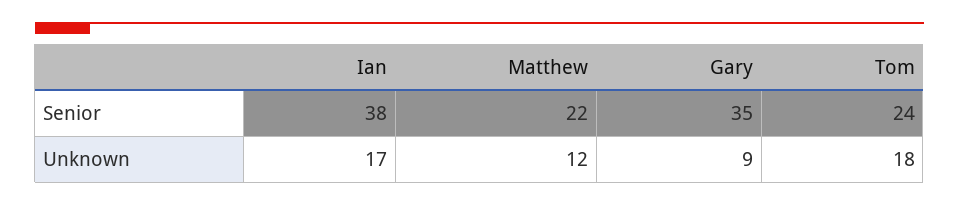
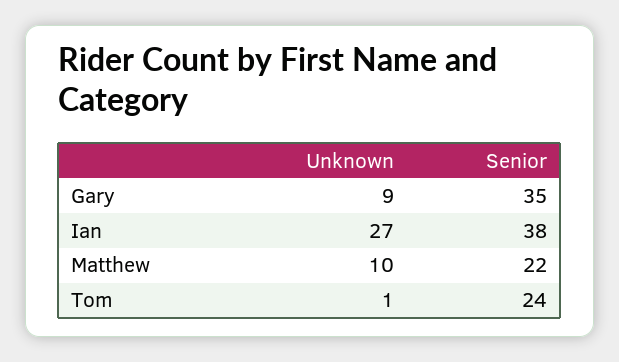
  {
    "Ian": {
      "Senior": 38,
-     "Unknown": 17
+     "Unknown": 27
    },
    "Matthew": {
      "Senior": 22,
-     "Unknown": 12
+     "Unknown": 10
    },
    "Gary": {
      "Senior": 35,
      "Unknown": 9
    },
    "Tom": {
      "Senior": 24,
-     "Unknown": 18
+     "Unknown": 1
    }
  }

